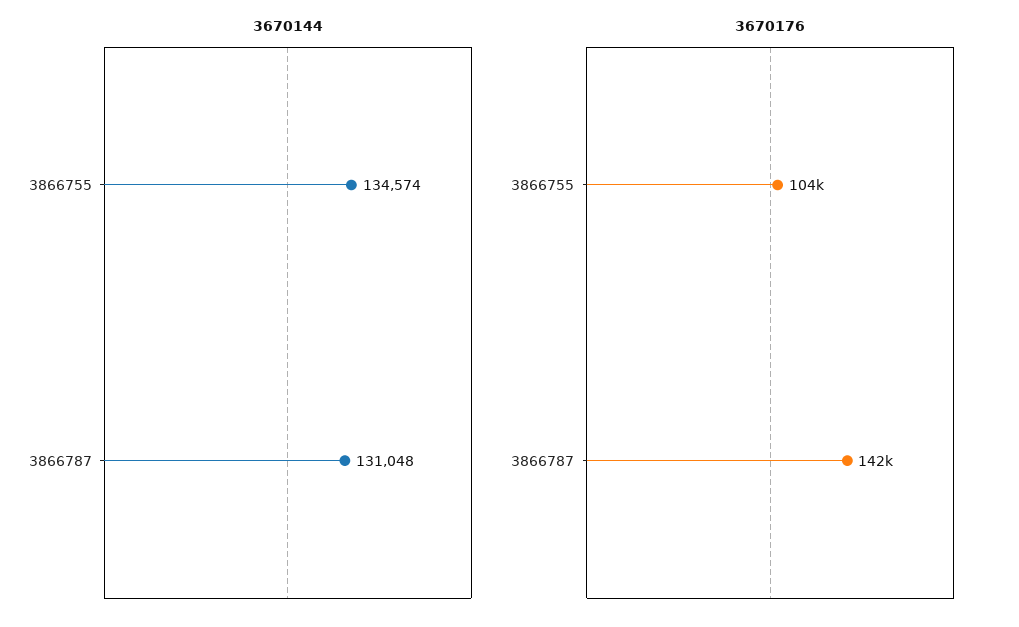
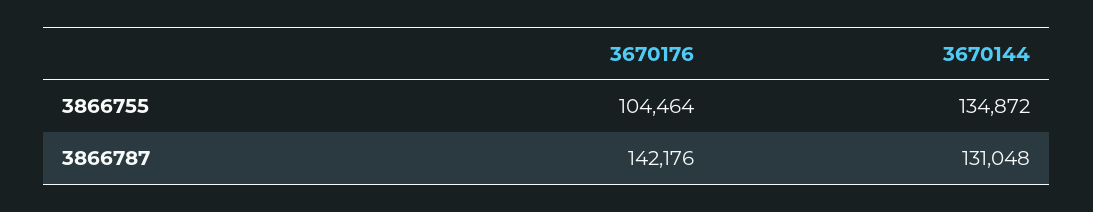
  {
    "3670144": {
-     "3866755": 134574,
+     "3866755": 134872,
      "3866787": 131048
    },
    "3670176": {
      "3866755": 104464,
      "3866787": 142176
    }
  }

